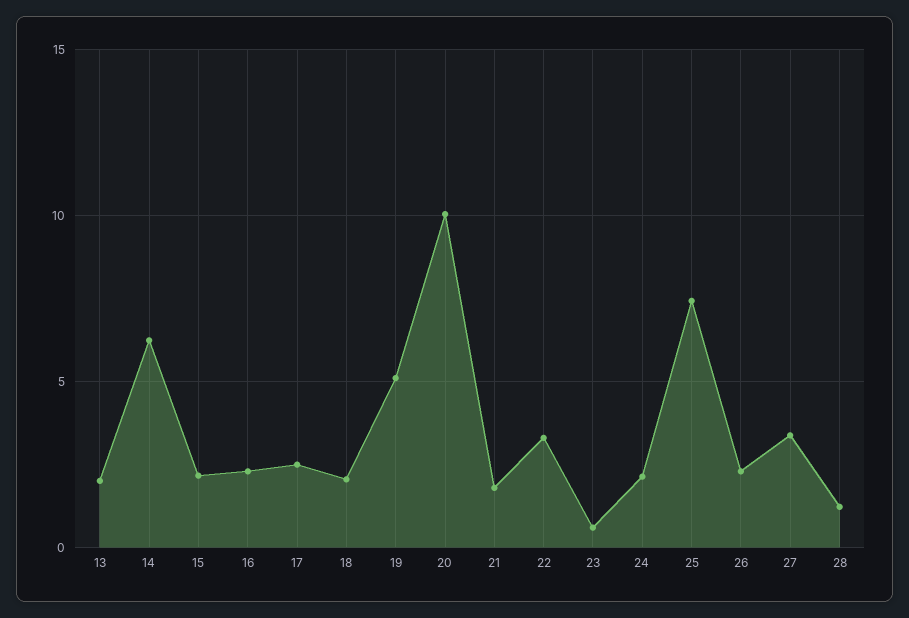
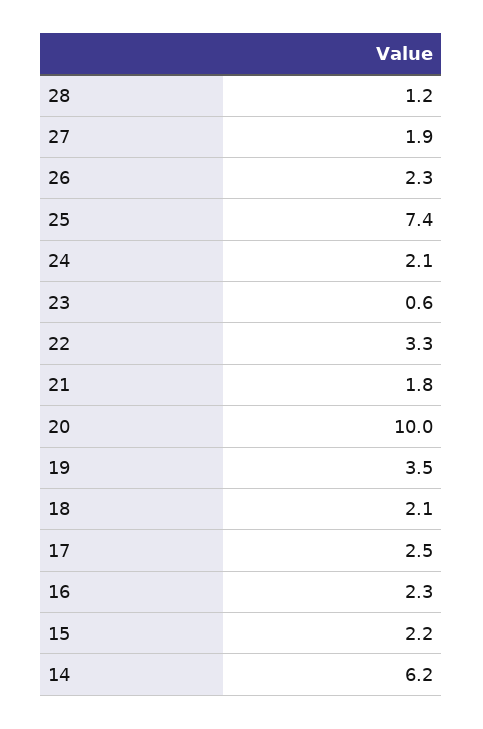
  {
-   "13": 2,
    "14": 6.2,
    "15": 2.2,
    "16": 2.3,
    "17": 2.5,
    "18": 2.1,
-   "19": 5,
+   "19": 3.5,
    "20": 10,
    "21": 1.8,
    "22": 3.3,
    "23": 0.6,
    "24": 2.1,
    "25": 7.4,
    "26": 2.3,
-   "27": 3.5,
+   "27": 1.9,
    "28": 1.2
  }

